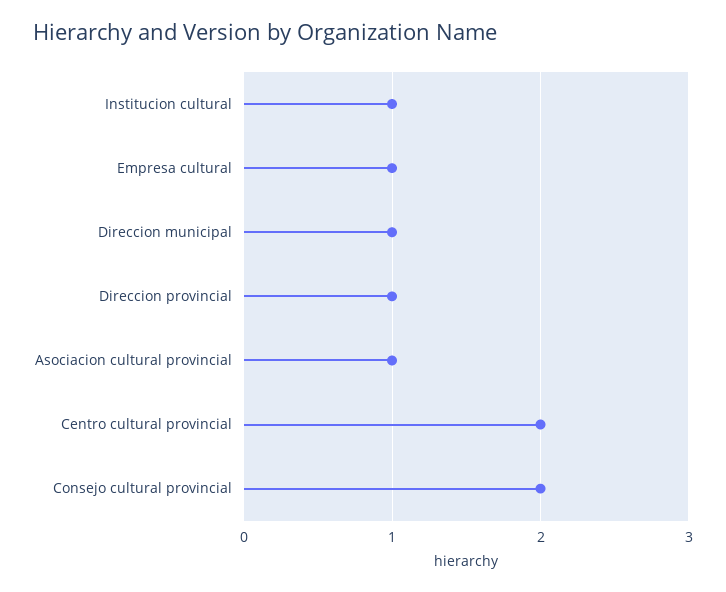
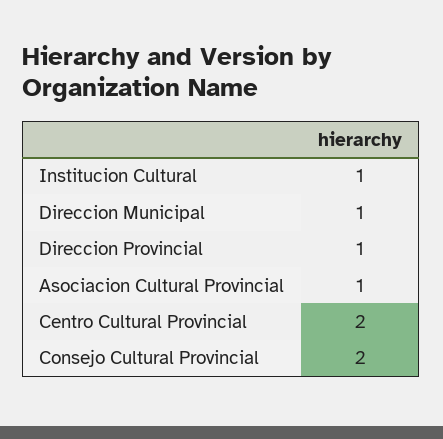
  {
    "Institucion cultural": 1,
-   "Empresa cultural": 1,
    "Direccion municipal": 1,
    "Direccion provincial": 1,
    "Asociacion cultural provincial": 1,
    "Centro cultural provincial": 2,
    "Consejo cultural provincial": 2
  }

